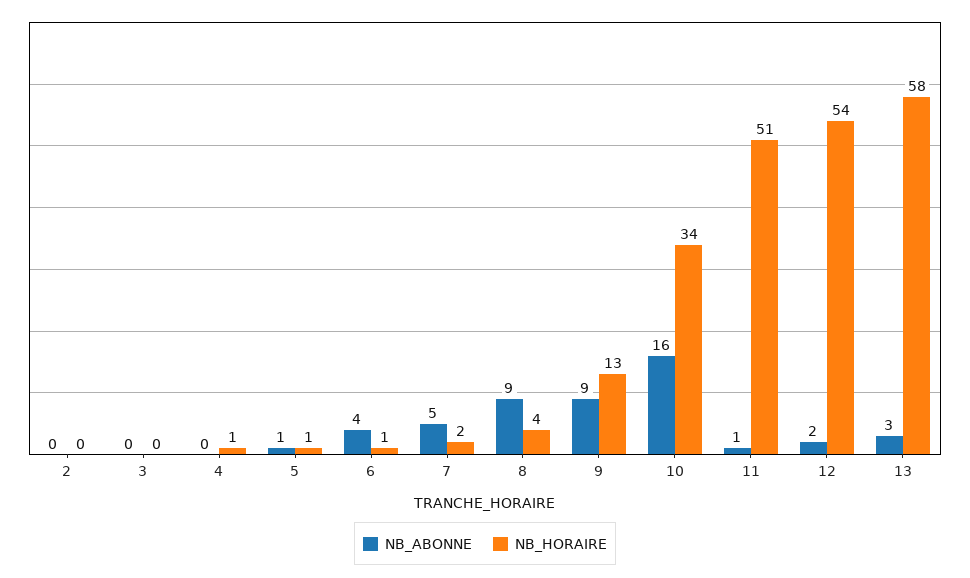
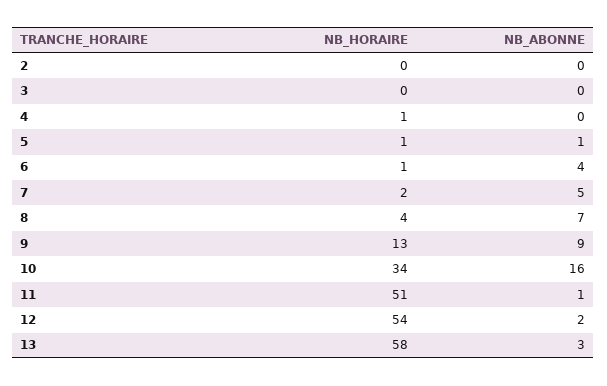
  {
    "NB_ABONNE": {
      "2": 0,
      "3": 0,
      "4": 0,
      "5": 1,
      "6": 4,
      "7": 5,
-     "8": 9,
+     "8": 7,
      "9": 9,
      "10": 16,
      "11": 1,
      "12": 2,
      "13": 3
    },
    "NB_HORAIRE": {
      "2": 0,
      "3": 0,
      "4": 1,
      "5": 1,
      "6": 1,
      "7": 2,
      "8": 4,
      "9": 13,
      "10": 34,
      "11": 51,
      "12": 54,
      "13": 58
    }
  }

